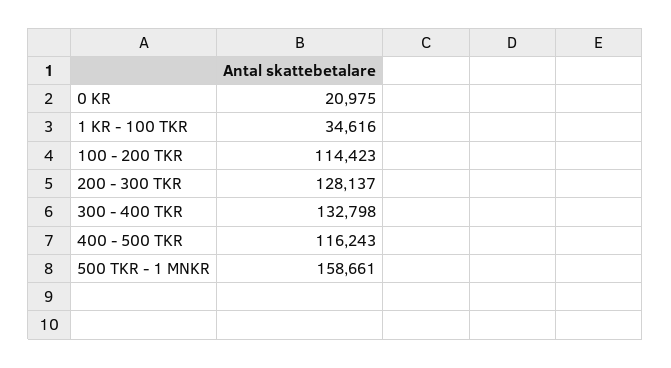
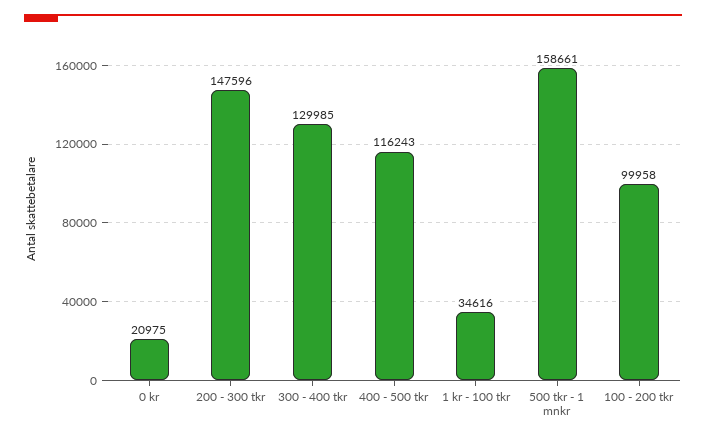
  {
    "0 KR": 20975,
    "1 KR - 100 TKR": 34616,
-   "100 - 200 TKR": 114423,
+   "100 - 200 TKR": 99958,
-   "200 - 300 TKR": 128137,
+   "200 - 300 TKR": 147596,
-   "300 - 400 TKR": 132798,
+   "300 - 400 TKR": 129985,
    "400 - 500 TKR": 116243,
    "500 TKR - 1 MNKR": 158661
  }

